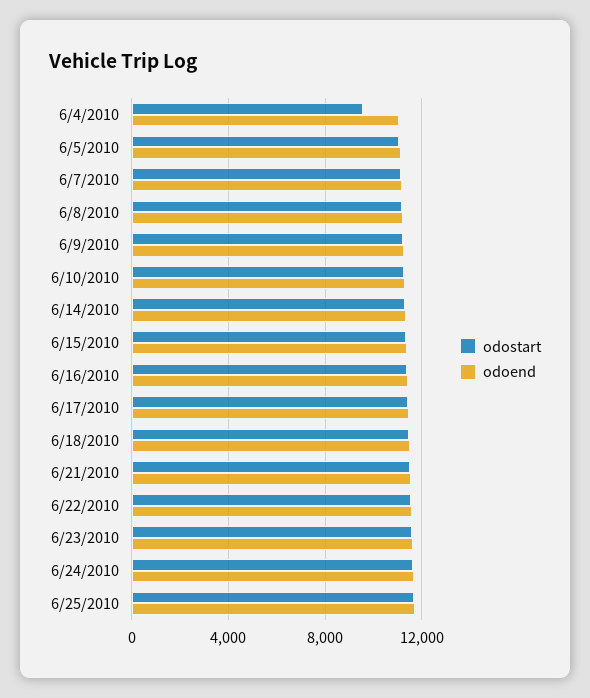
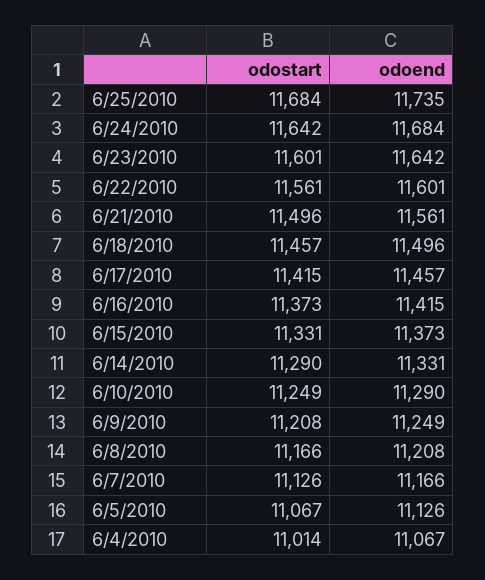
  {
    "odostart": {
-     "6/4/2010": 9500,
+     "6/4/2010": 11014,
      "6/5/2010": 11067,
      "6/7/2010": 11126,
      "6/8/2010": 11166,
      "6/9/2010": 11208,
      "6/10/2010": 11249,
      "6/14/2010": 11290,
      "6/15/2010": 11331,
      "6/16/2010": 11373,
      "6/17/2010": 11415,
      "6/18/2010": 11457,
      "6/21/2010": 11496,
      "6/22/2010": 11561,
      "6/23/2010": 11601,
      "6/24/2010": 11642,
      "6/25/2010": 11684
    },
    "odoend": {
      "6/4/2010": 11067,
      "6/5/2010": 11126,
      "6/7/2010": 11166,
      "6/8/2010": 11208,
      "6/9/2010": 11249,
      "6/10/2010": 11290,
      "6/14/2010": 11331,
      "6/15/2010": 11373,
      "6/16/2010": 11415,
      "6/17/2010": 11457,
      "6/18/2010": 11496,
      "6/21/2010": 11561,
      "6/22/2010": 11601,
      "6/23/2010": 11642,
      "6/24/2010": 11684,
      "6/25/2010": 11735
    }
  }

